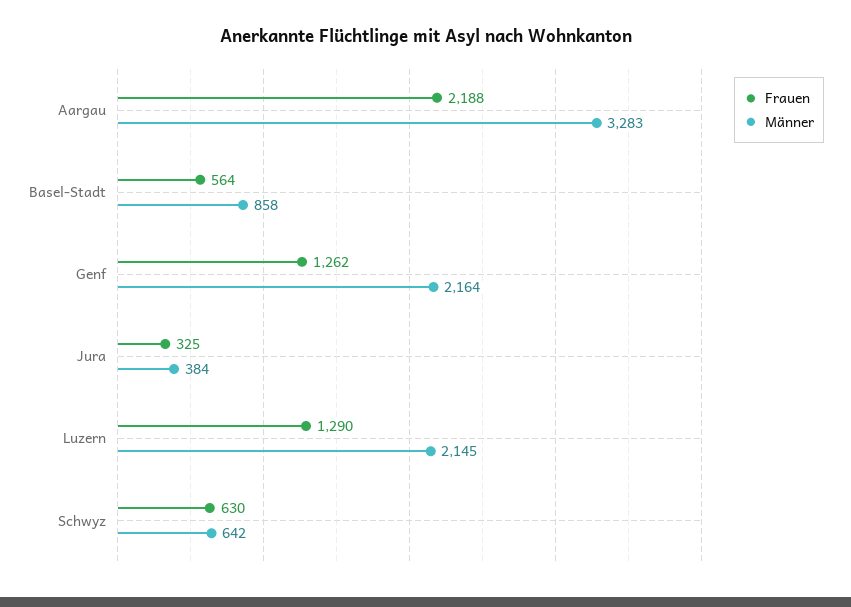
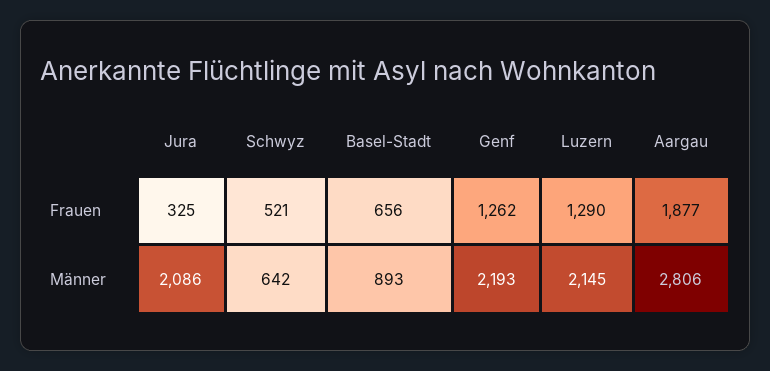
  {
    "Frauen": {
-     "Aargau": 2188,
+     "Aargau": 1877,
-     "Basel-Stadt": 564,
+     "Basel-Stadt": 656,
      "Genf": 1262,
      "Jura": 325,
      "Luzern": 1290,
-     "Schwyz": 630
+     "Schwyz": 521
    },
    "Männer": {
-     "Aargau": 3283,
+     "Aargau": 2806,
-     "Basel-Stadt": 858,
+     "Basel-Stadt": 893,
-     "Genf": 2164,
+     "Genf": 2193,
-     "Jura": 384,
+     "Jura": 2086,
      "Luzern": 2145,
      "Schwyz": 642
    }
  }

